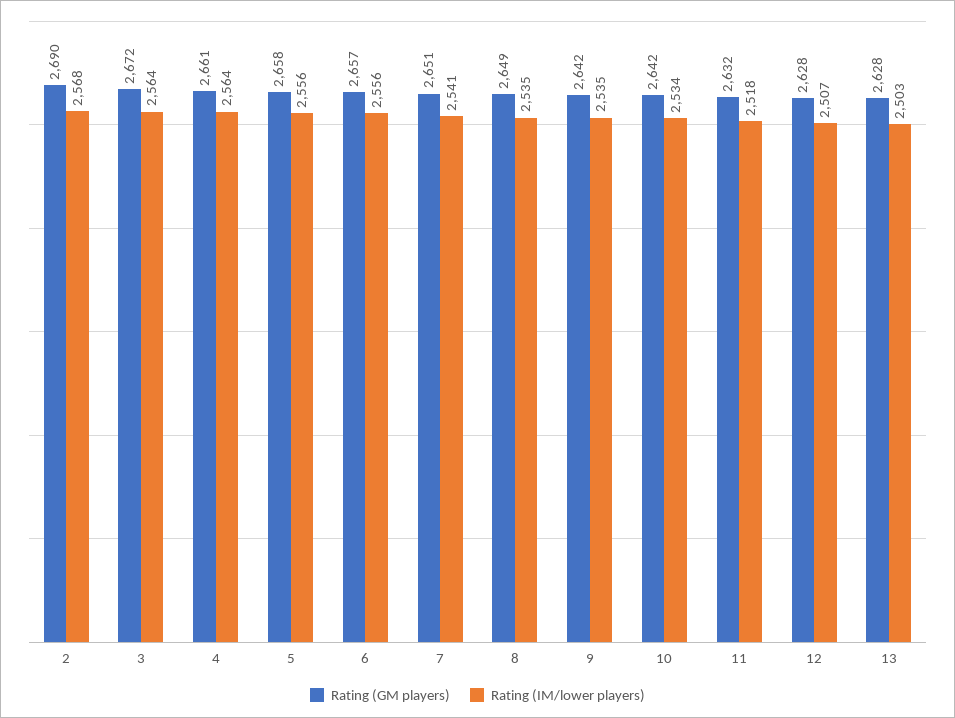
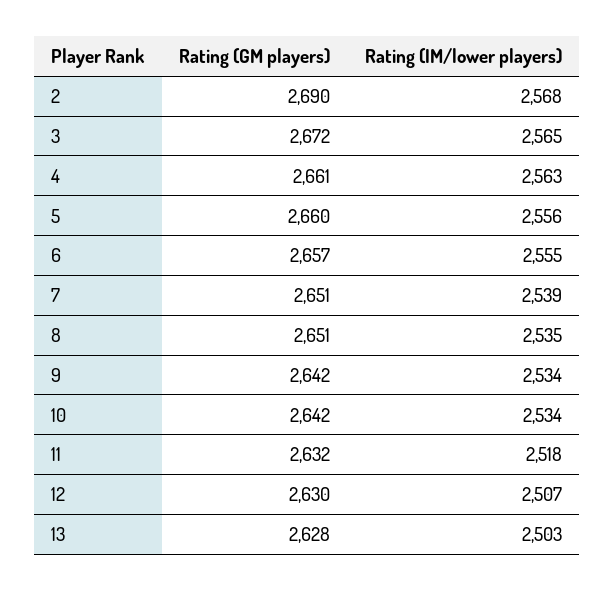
  {
    "Rating (GM players)": {
      "2": 2690,
      "3": 2672,
      "4": 2661,
-     "5": 2658,
+     "5": 2660,
      "6": 2657,
      "7": 2651,
-     "8": 2649,
+     "8": 2651,
      "9": 2642,
      "10": 2642,
      "11": 2632,
-     "12": 2628,
+     "12": 2630,
      "13": 2628
    },
    "Rating (IM/lower players)": {
      "2": 2568,
-     "3": 2564,
+     "3": 2565,
-     "4": 2564,
+     "4": 2563,
      "5": 2556,
-     "6": 2556,
+     "6": 2555,
-     "7": 2541,
+     "7": 2539,
      "8": 2535,
-     "9": 2535,
+     "9": 2534,
      "10": 2534,
      "11": 2518,
      "12": 2507,
      "13": 2503
    }
  }

